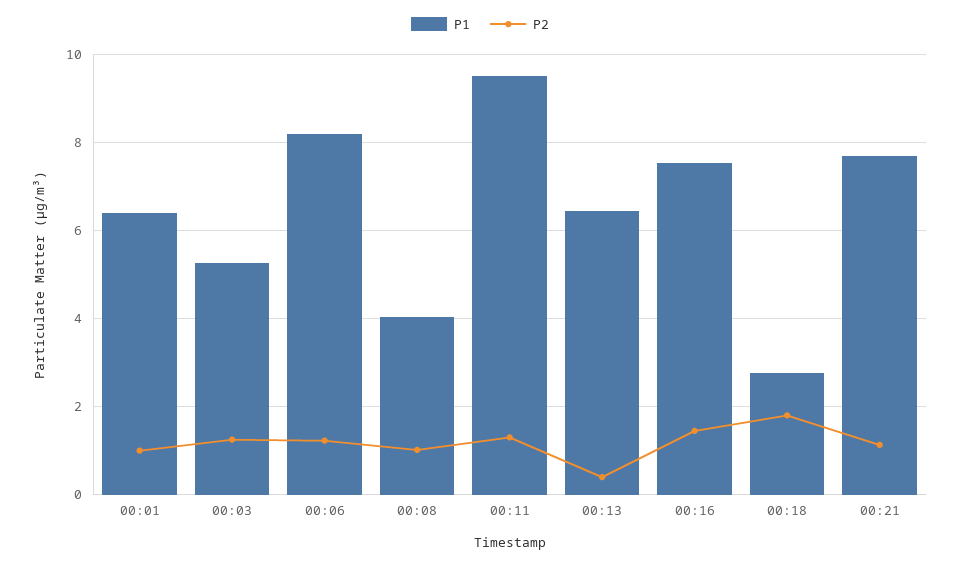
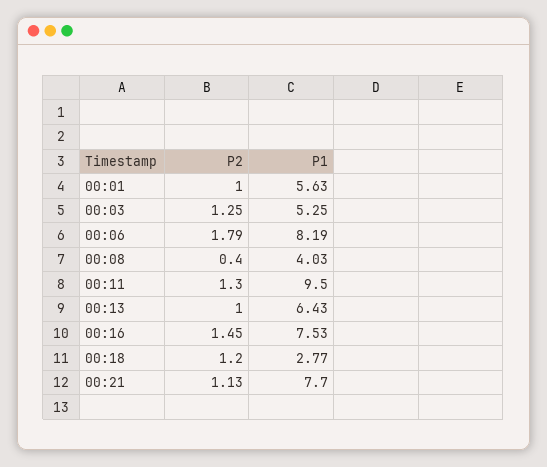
  {
    "P1": {
-     "00:01": 6.4,
+     "00:01": 5.63,
      "00:03": 5.25,
      "00:06": 8.19,
      "00:08": 4.03,
      "00:11": 9.5,
      "00:13": 6.43,
      "00:16": 7.53,
      "00:18": 2.77,
      "00:21": 7.7
    },
    "P2": {
      "00:01": 1,
      "00:03": 1.25,
-     "00:06": 1.2,
+     "00:06": 1.79,
-     "00:08": 1,
+     "00:08": 0.4,
      "00:11": 1.3,
-     "00:13": 0.4,
+     "00:13": 1,
      "00:16": 1.45,
-     "00:18": 1.8,
+     "00:18": 1.2,
      "00:21": 1.13
    }
  }

